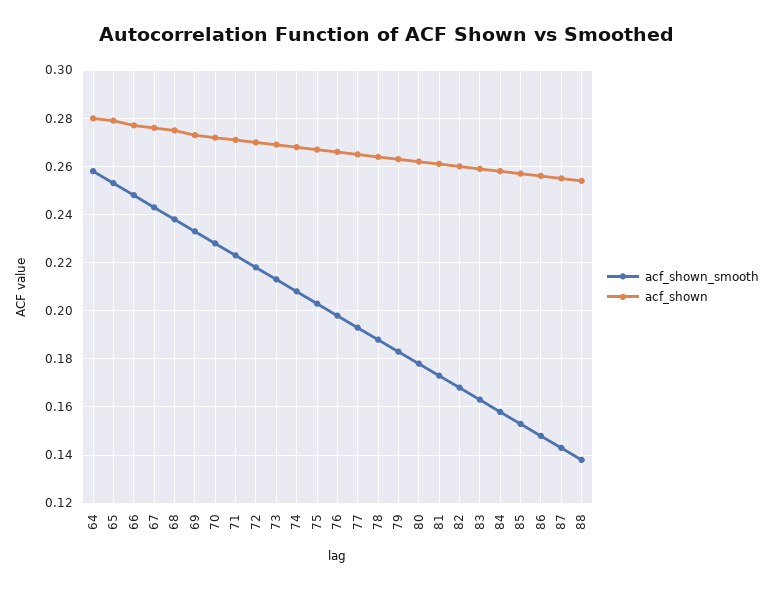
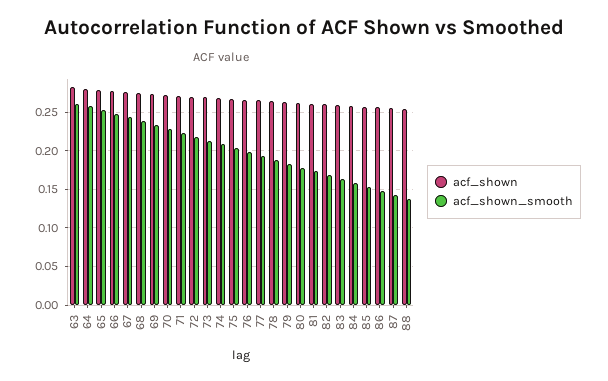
  {
    "acf_shown_smooth": {
      "64": 0.26,
      "65": 0.255,
      "66": 0.25,
      "67": 0.245,
      "68": 0.24,
      "69": 0.235,
      "70": 0.23,
      "71": 0.225,
      "72": 0.22,
      "73": 0.215,
      "74": 0.21,
      "75": 0.205,
      "76": 0.2,
      "77": 0.195,
      "78": 0.19,
      "79": 0.185,
      "80": 0.18,
      "81": 0.175,
      "82": 0.17,
      "83": 0.165,
      "84": 0.16,
      "85": 0.155,
      "86": 0.15,
      "87": 0.145,
-     "88": 0.14
+     "88": 0.14,
+     "63": 0.26
    },
    "acf_shown": {
      "64": 0.28,
      "65": 0.28,
      "66": 0.275,
      "67": 0.275,
      "68": 0.275,
      "69": 0.275,
      "70": 0.27,
      "71": 0.27,
      "72": 0.27,
      "73": 0.27,
      "74": 0.27,
      "75": 0.265,
      "76": 0.265,
      "77": 0.265,
      "78": 0.265,
      "79": 0.265,
      "80": 0.26,
      "81": 0.26,
      "82": 0.26,
      "83": 0.26,
      "84": 0.26,
      "85": 0.255,
      "86": 0.255,
      "87": 0.255,
-     "88": 0.255
+     "88": 0.255,
+     "63": 0.28
    }
  }

